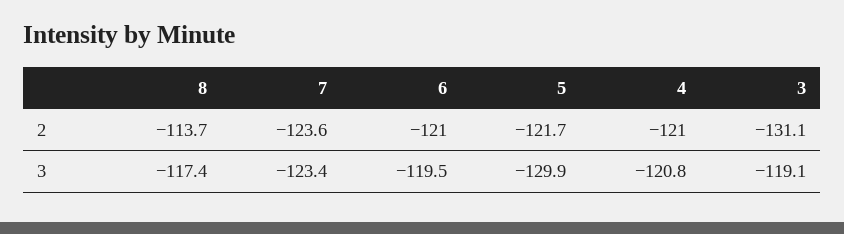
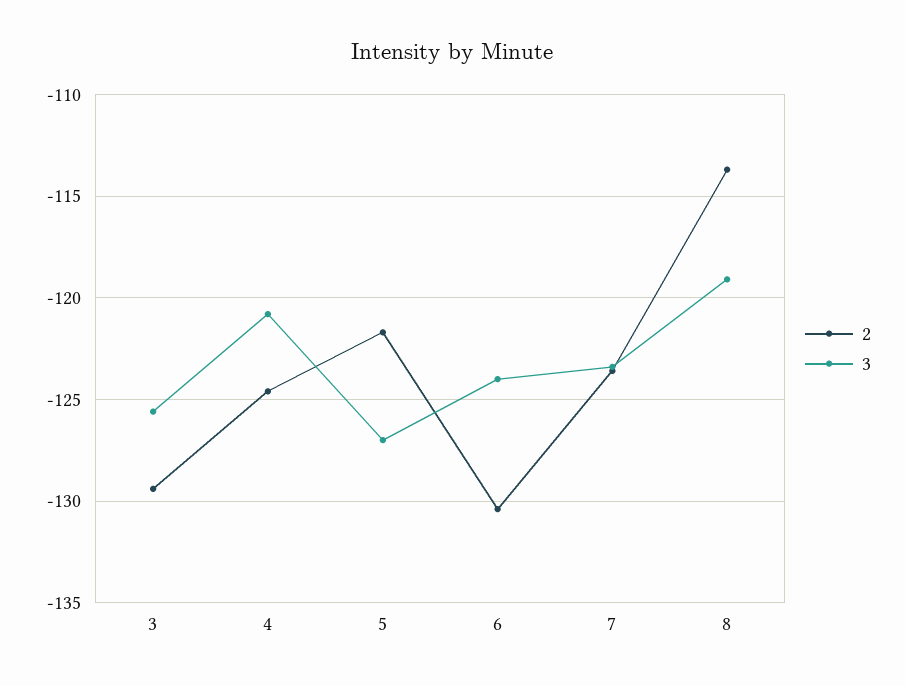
  {
    "2": {
      "8": -113.7,
      "7": -123.6,
-     "6": -121,
+     "6": -130.5,
      "5": -121.7,
-     "4": -121,
+     "4": -124.5,
-     "3": -131.1
+     "3": -129.5
    },
    "3": {
-     "8": -117.4,
+     "8": -119,
      "7": -123.4,
-     "6": -119.5,
+     "6": -124,
-     "5": -129.9,
+     "5": -127,
      "4": -120.8,
-     "3": -119.1
+     "3": -125.5
    }
  }

